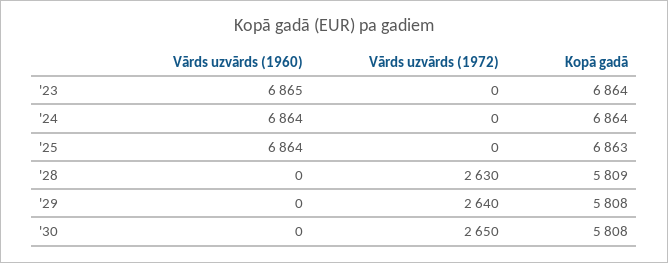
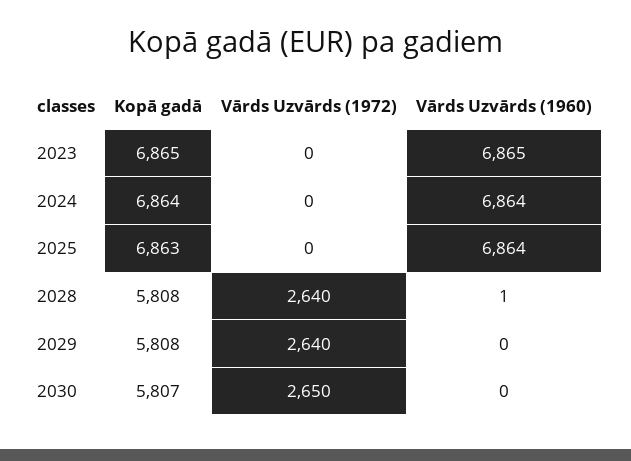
  {
    "Vārds uzvārds (1960)": {
      "'23": 6865,
      "'24": 6864,
      "'25": 6864,
-     "'28": 0,
+     "'28": 1,
      "'29": 0,
      "'30": 0
    },
    "Vārds uzvārds (1972)": {
      "'23": 0,
      "'24": 0,
      "'25": 0,
-     "'28": 2630,
+     "'28": 2640,
      "'29": 2640,
      "'30": 2650
    },
    "Kopā gadā": {
-     "'23": 6864,
+     "'23": 6865,
      "'24": 6864,
      "'25": 6863,
-     "'28": 5809,
+     "'28": 5808,
      "'29": 5808,
-     "'30": 5808
+     "'30": 5807
    }
  }

